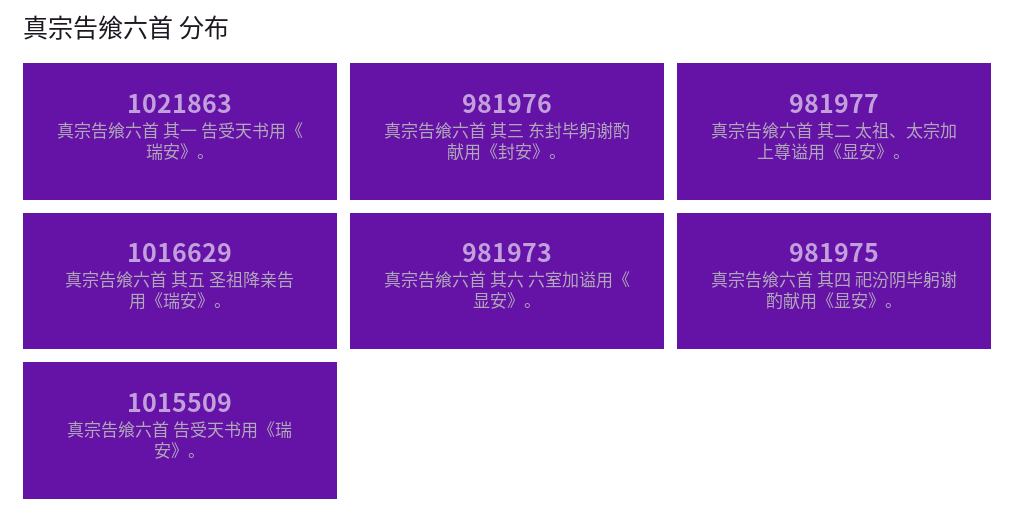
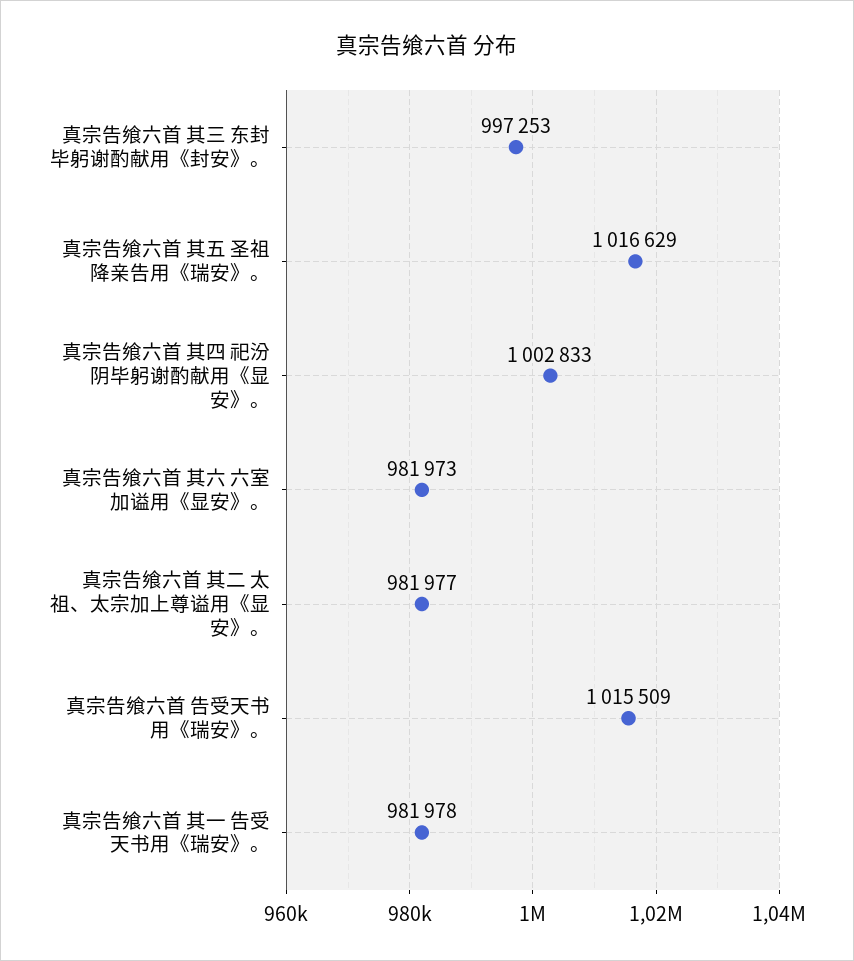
  {
-   "真宗告飨六首 其一 告受天书用《瑞安》。": 1021863,
+   "真宗告飨六首 其一 告受天书用《瑞安》。": 981978,
-   "真宗告飨六首 其三 东封毕躬谢酌献用《封安》。": 981976,
+   "真宗告飨六首 其三 东封毕躬谢酌献用《封安》。": 997253,
    "真宗告飨六首 其二 太祖、太宗加上尊谥用《显安》。": 981977,
    "真宗告飨六首 其五 圣祖降亲告用《瑞安》。": 1016629,
    "真宗告飨六首 其六 六室加谥用《显安》。": 981973,
-   "真宗告飨六首 其四 祀汾阴毕躬谢酌献用《显安》。": 981975,
+   "真宗告飨六首 其四 祀汾阴毕躬谢酌献用《显安》。": 1002833,
    "真宗告飨六首 告受天书用《瑞安》。": 1015509
  }

